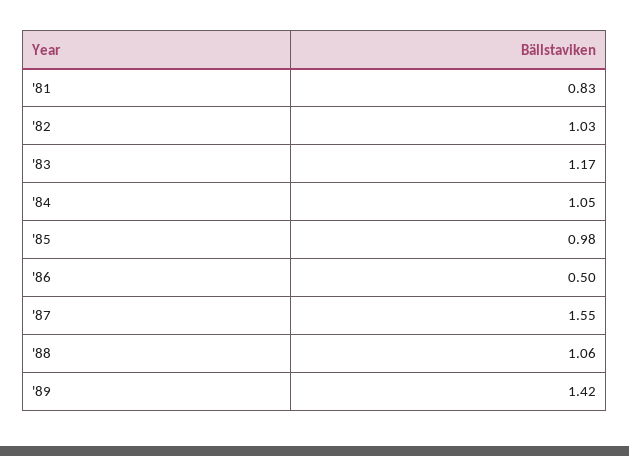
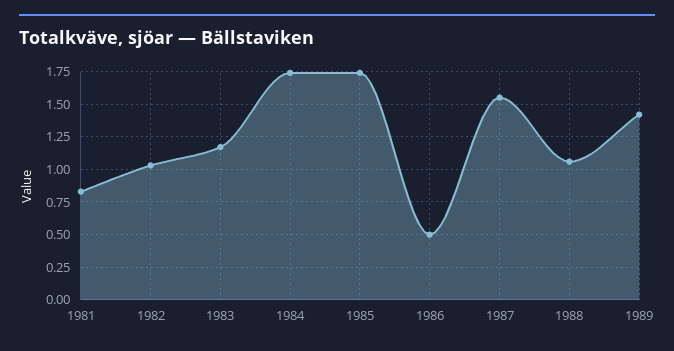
  {
    "'81": 0.83,
    "'82": 1.03,
    "'83": 1.17,
-   "'84": 1.05,
+   "'84": 1.75,
-   "'85": 0.98,
+   "'85": 1.75,
    "'86": 0.5,
    "'87": 1.55,
    "'88": 1.06,
    "'89": 1.42
  }

